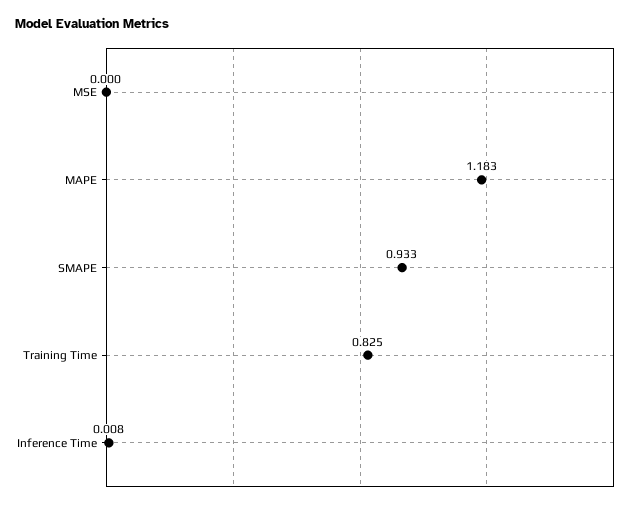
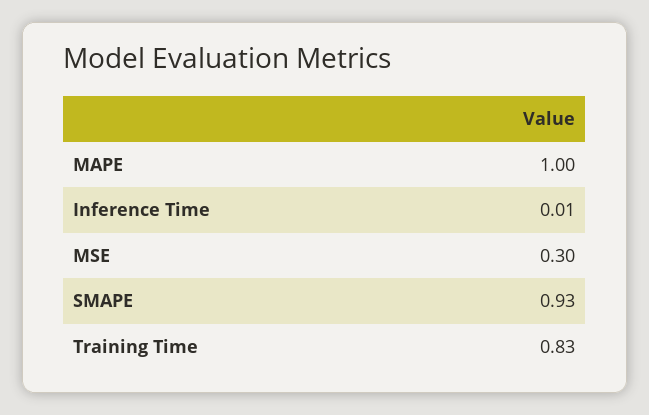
  {
-   "MSE": 0,
+   "MSE": 0.3,
-   "MAPE": 1.183,
+   "MAPE": 1,
    "SMAPE": 0.933,
    "Training Time": 0.825,
    "Inference Time": 0.008
  }

